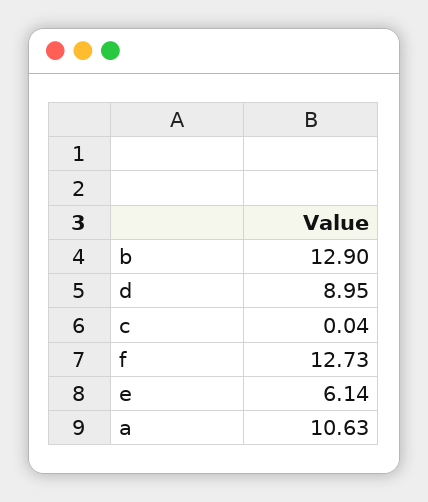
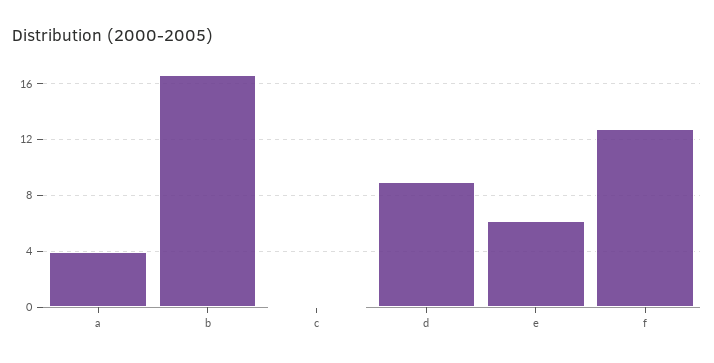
  {
-   "b": 12.9,
+   "b": 16.5,
    "d": 8.95,
    "c": 0.04,
    "f": 12.73,
    "e": 6.14,
-   "a": 10.63
+   "a": 4
  }

